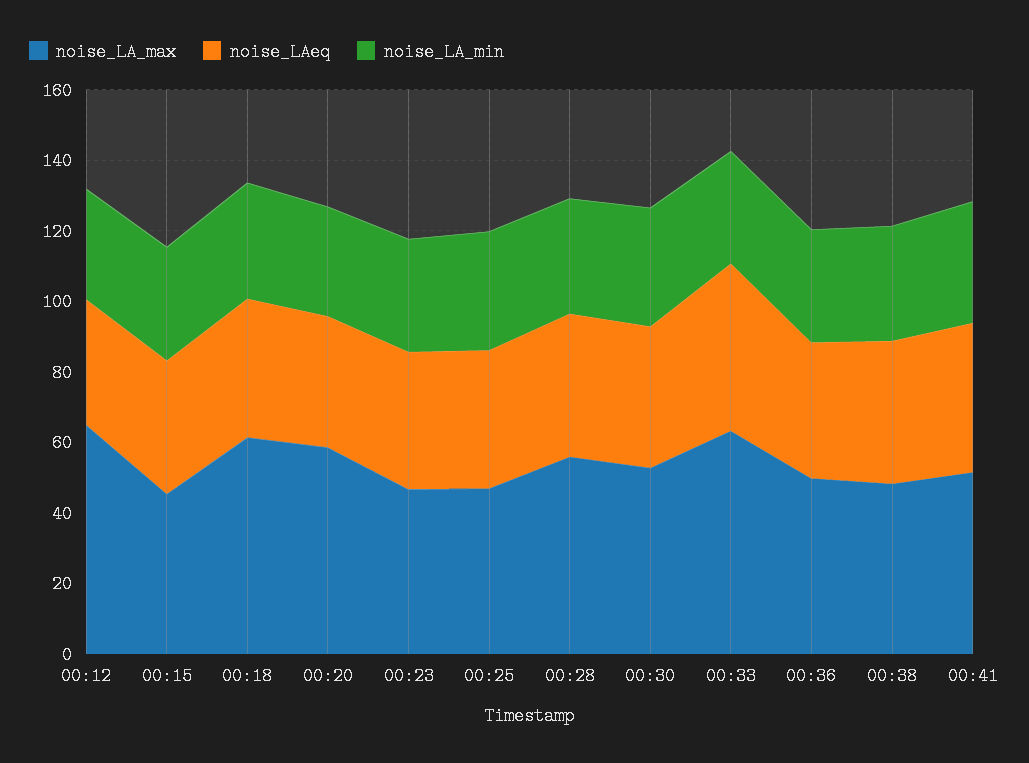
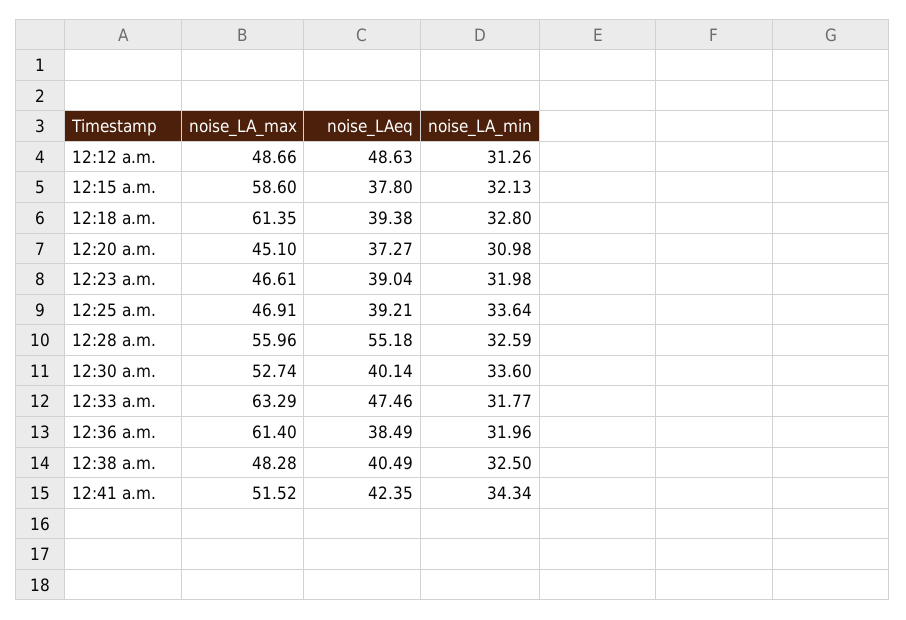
  {
    "noise_LA_max": {
-     "00:12": 65,
+     "00:12": 48.66,
-     "00:15": 45,
+     "00:15": 58.6,
      "00:18": 61.35,
-     "00:20": 60,
+     "00:20": 45.1,
      "00:23": 46.61,
      "00:25": 46.91,
      "00:28": 55.96,
      "00:30": 52.74,
      "00:33": 63.29,
-     "00:36": 50,
+     "00:36": 61.4,
      "00:38": 48.28,
      "00:41": 51.52
    },
    "noise_LAeq": {
-     "00:12": 35,
+     "00:12": 48.63,
      "00:15": 37.8,
      "00:18": 39.38,
      "00:20": 37.27,
      "00:23": 39.04,
      "00:25": 39.21,
-     "00:28": 40,
+     "00:28": 55.18,
      "00:30": 40.14,
      "00:33": 47.46,
      "00:36": 38.49,
      "00:38": 40.49,
      "00:41": 42.35
    },
    "noise_LA_min": {
      "00:12": 31.26,
      "00:15": 32.13,
      "00:18": 32.8,
      "00:20": 30.98,
      "00:23": 31.98,
      "00:25": 33.64,
      "00:28": 32.59,
      "00:30": 33.6,
      "00:33": 31.77,
      "00:36": 31.96,
      "00:38": 32.5,
      "00:41": 34.34
    }
  }

